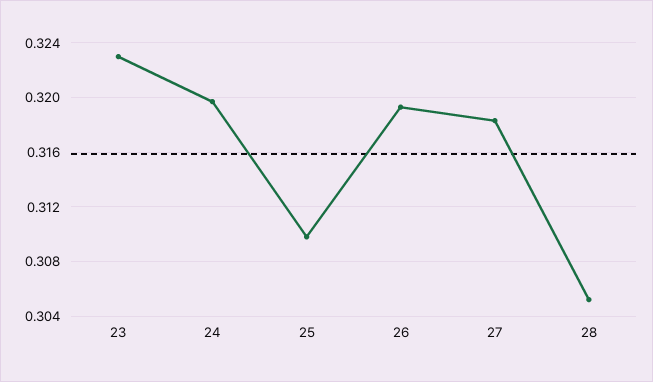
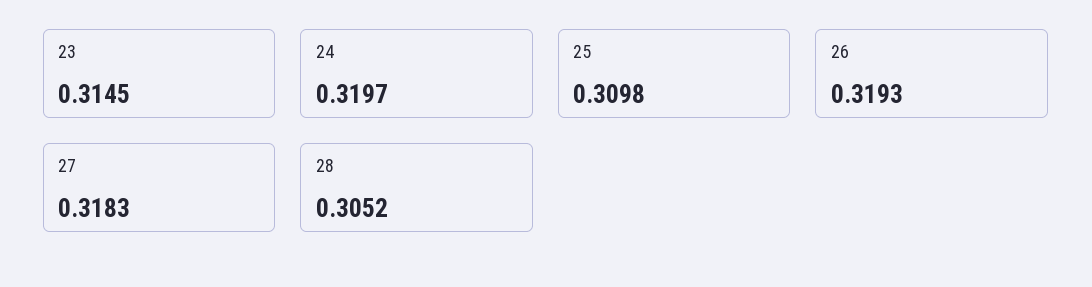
  {
-   "23": 0.323,
+   "23": 0.3145,
    "24": 0.3197,
    "25": 0.3098,
    "26": 0.3193,
    "27": 0.3183,
    "28": 0.3052
  }

